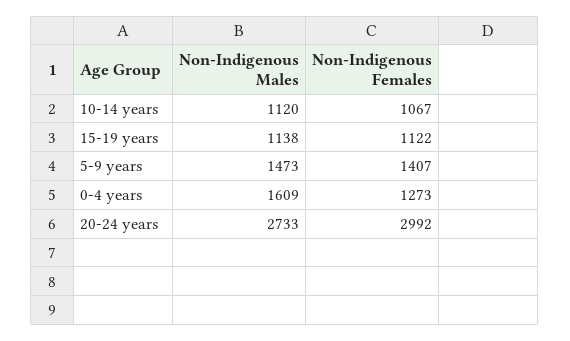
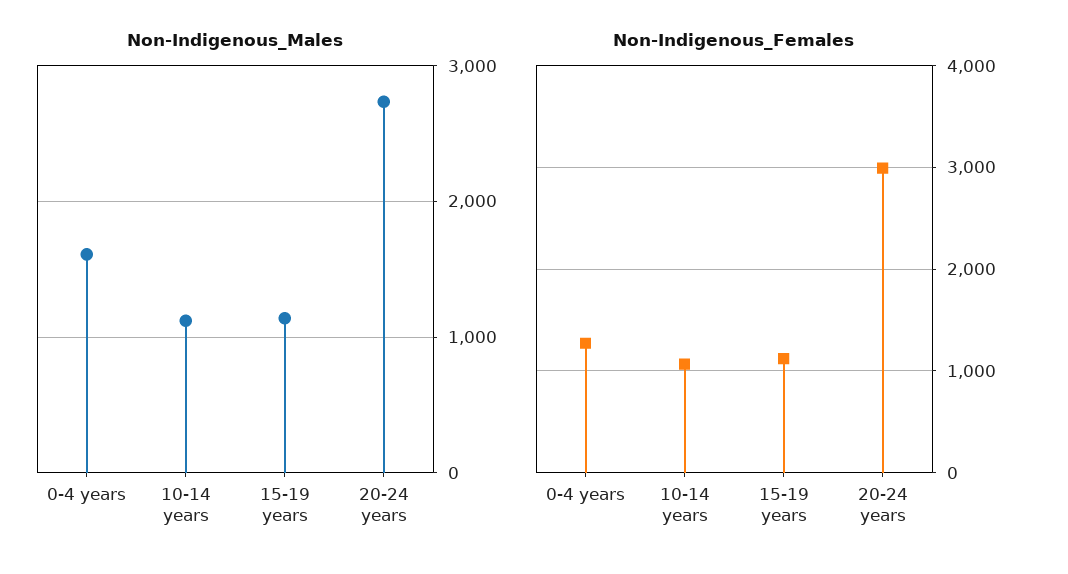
  {
    "Non-Indigenous Males": {
      "10-14 years": 1120,
      "15-19 years": 1138,
-     "5-9 years": 1473,
      "0-4 years": 1609,
      "20-24 years": 2733
    },
    "Non-Indigenous Females": {
      "10-14 years": 1067,
      "15-19 years": 1122,
-     "5-9 years": 1407,
      "0-4 years": 1273,
      "20-24 years": 2992
    }
  }

